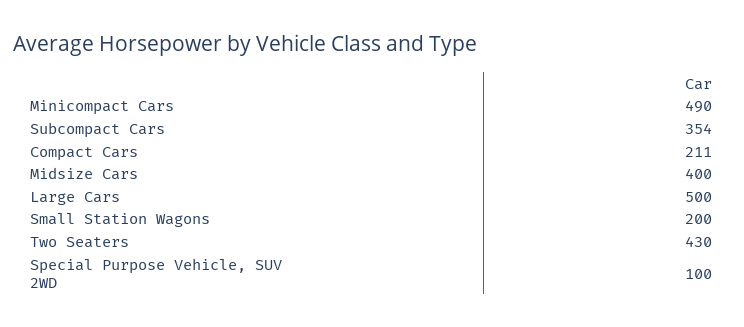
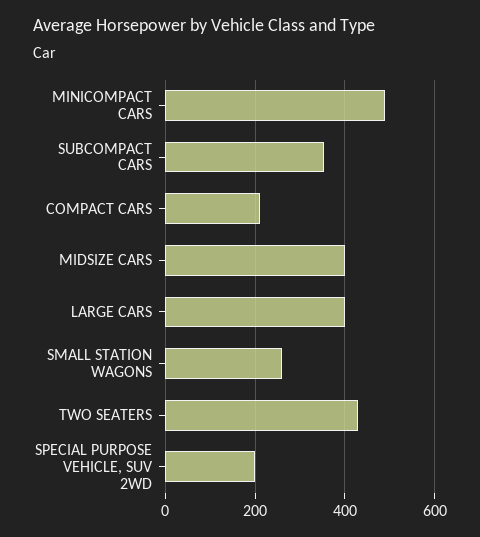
  {
    "Minicompact Cars": 490,
    "Subcompact Cars": 354,
    "Compact Cars": 211,
    "Midsize Cars": 400,
-   "Large Cars": 500,
+   "Large Cars": 400,
-   "Small Station Wagons": 200,
+   "Small Station Wagons": 260,
    "Two Seaters": 430,
-   "Special Purpose Vehicle, SUV 2WD": 100
+   "Special Purpose Vehicle, SUV 2WD": 200
  }

